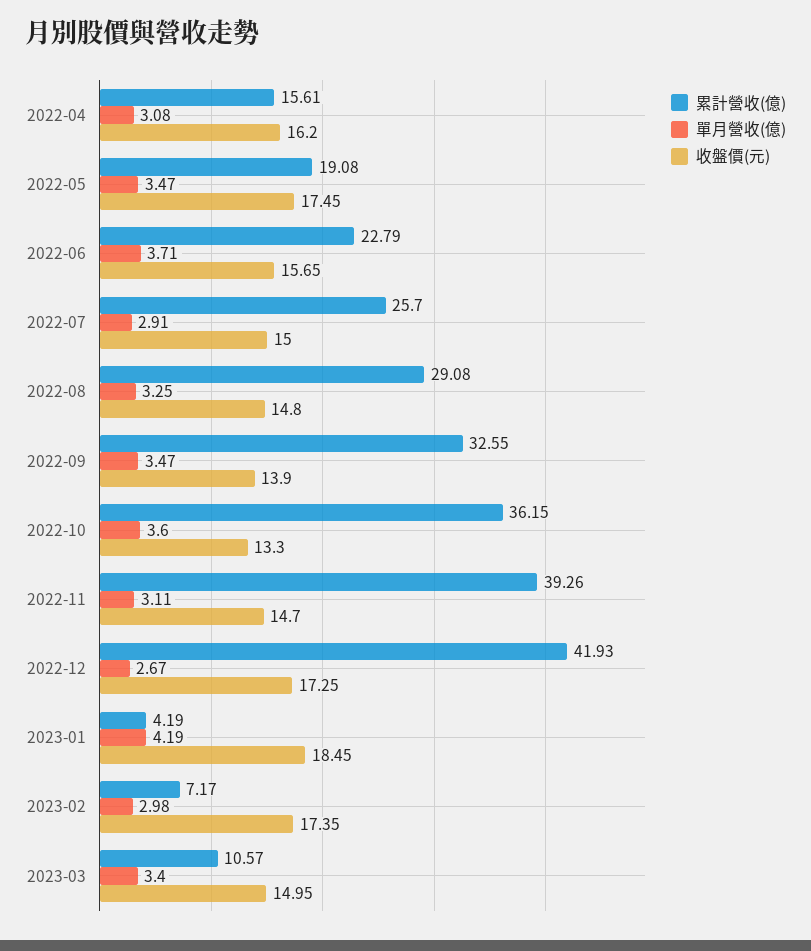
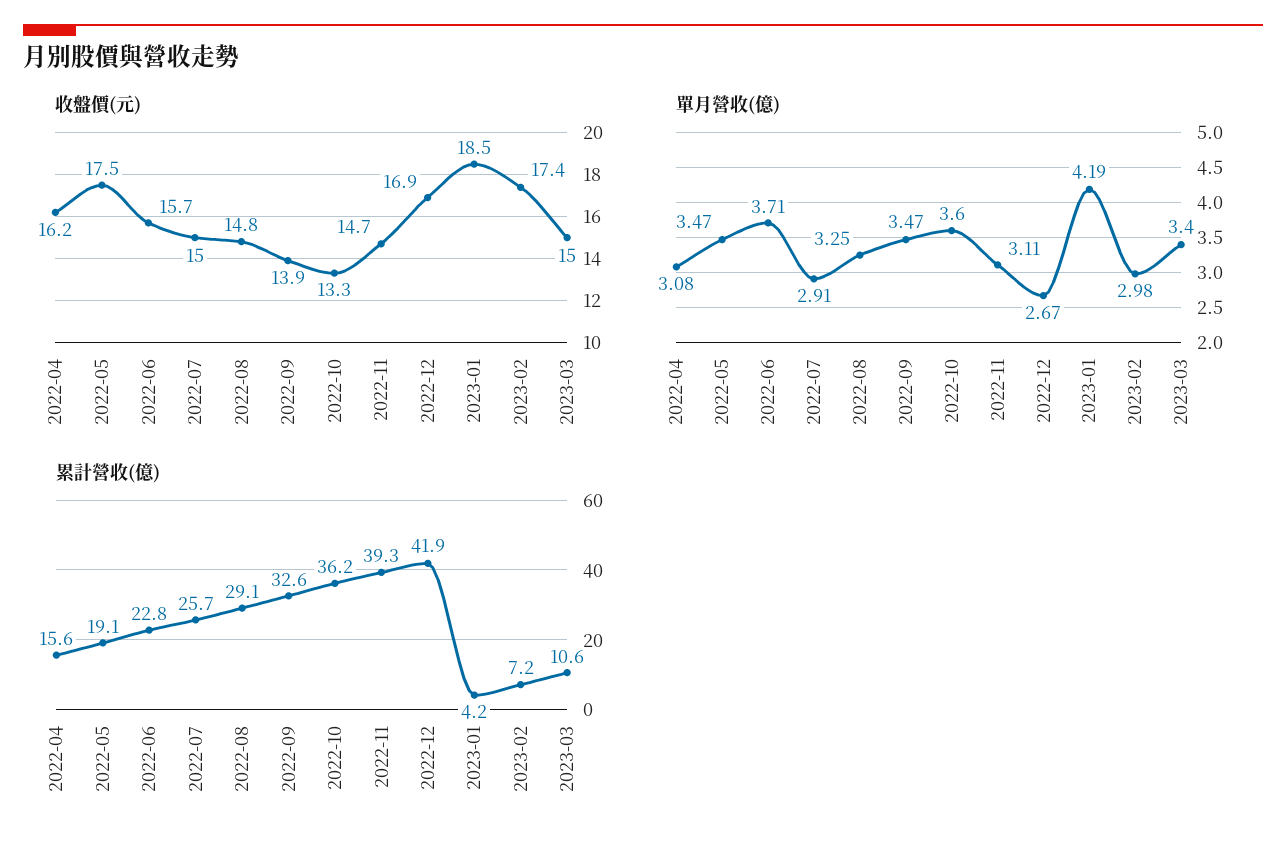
  {
    "累計營收(億)": {
      "2022-04": 15.61,
      "2022-05": 19.08,
      "2022-06": 22.79,
      "2022-07": 25.7,
      "2022-08": 29.08,
      "2022-09": 32.55,
      "2022-10": 36.15,
      "2022-11": 39.26,
      "2022-12": 41.93,
      "2023-01": 4.19,
      "2023-02": 7.17,
      "2023-03": 10.57
    },
    "單月營收(億)": {
      "2022-04": 3.08,
      "2022-05": 3.47,
      "2022-06": 3.71,
      "2022-07": 2.91,
      "2022-08": 3.25,
      "2022-09": 3.47,
      "2022-10": 3.6,
      "2022-11": 3.11,
      "2022-12": 2.67,
      "2023-01": 4.19,
      "2023-02": 2.98,
      "2023-03": 3.4
    },
    "收盤價(元)": {
      "2022-04": 16.2,
      "2022-05": 17.45,
      "2022-06": 15.65,
      "2022-07": 15,
      "2022-08": 14.8,
      "2022-09": 13.9,
      "2022-10": 13.3,
      "2022-11": 14.7,
-     "2022-12": 17.25,
+     "2022-12": 16.9,
      "2023-01": 18.45,
      "2023-02": 17.35,
      "2023-03": 14.95
    }
  }

